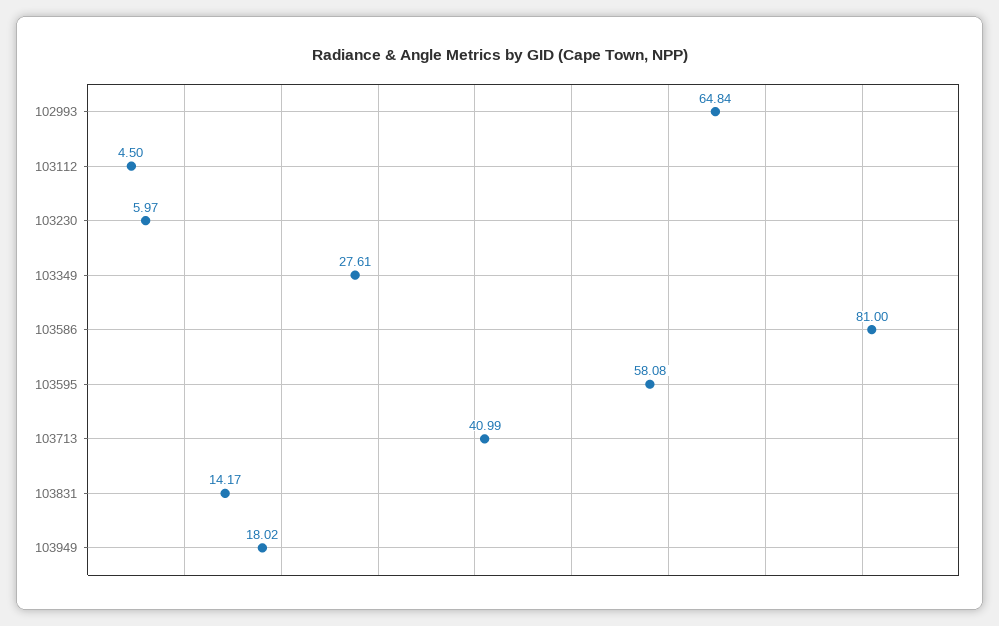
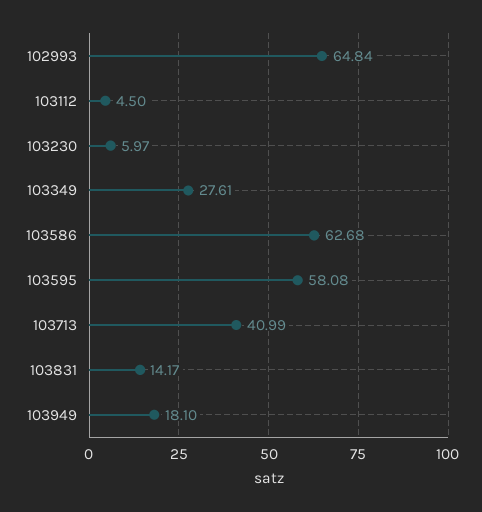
  {
    "102993": 64.84,
    "103112": 4.5,
    "103230": 5.97,
    "103349": 27.61,
-   "103586": 81,
+   "103586": 62.68,
    "103595": 58.08,
    "103713": 40.99,
    "103831": 14.17,
-   "103949": 18.02
+   "103949": 18.1
  }

